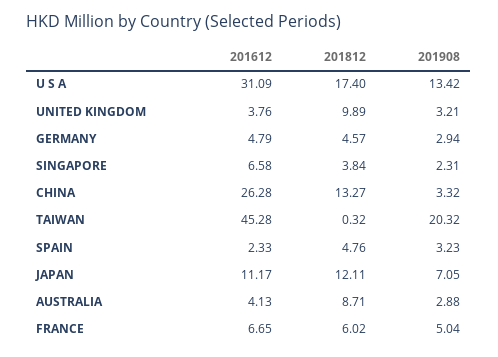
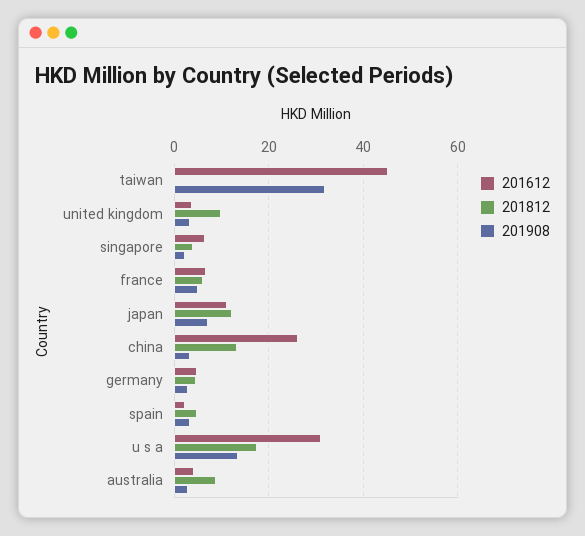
  {
    "201612": {
      "U S A": 31.09,
      "UNITED KINGDOM": 3.76,
      "GERMANY": 4.79,
      "SINGAPORE": 6.58,
      "CHINA": 26.28,
      "TAIWAN": 45.28,
      "SPAIN": 2.33,
      "JAPAN": 11.17,
      "AUSTRALIA": 4.13,
      "FRANCE": 6.65
    },
    "201812": {
      "U S A": 17.4,
      "UNITED KINGDOM": 9.89,
      "GERMANY": 4.57,
      "SINGAPORE": 3.84,
      "CHINA": 13.27,
      "TAIWAN": 0.32,
      "SPAIN": 4.76,
      "JAPAN": 12.11,
      "AUSTRALIA": 8.71,
      "FRANCE": 6.02
    },
    "201908": {
      "U S A": 13.42,
      "UNITED KINGDOM": 3.21,
      "GERMANY": 2.94,
      "SINGAPORE": 2.31,
      "CHINA": 3.32,
-     "TAIWAN": 20.32,
+     "TAIWAN": 32,
      "SPAIN": 3.23,
      "JAPAN": 7.05,
      "AUSTRALIA": 2.88,
      "FRANCE": 5.04
    }
  }

